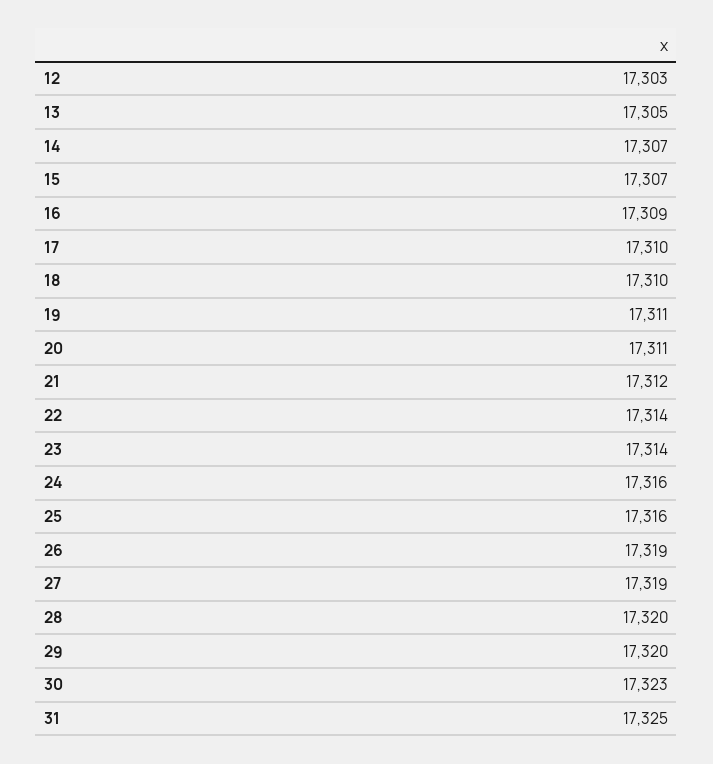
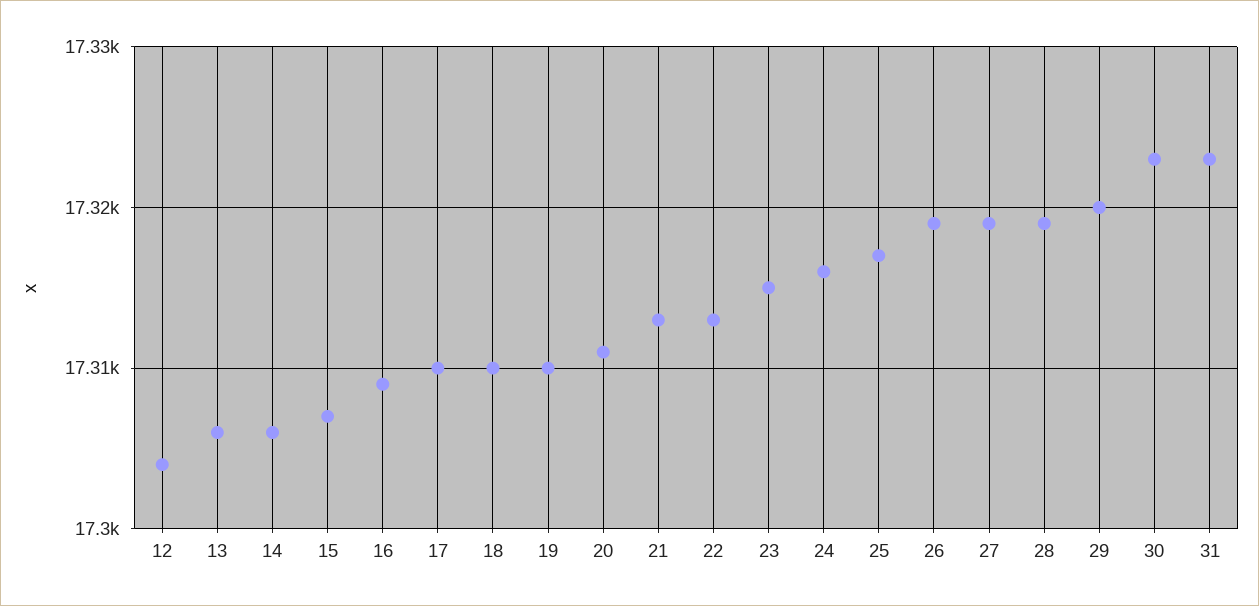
  {
-   "12": 17303,
+   "12": 17304,
-   "13": 17305,
+   "13": 17306,
-   "14": 17307,
+   "14": 17306,
    "15": 17307,
    "16": 17309,
    "17": 17310,
    "18": 17310,
-   "19": 17311,
+   "19": 17310,
    "20": 17311,
-   "21": 17312,
+   "21": 17313,
-   "22": 17314,
+   "22": 17313,
-   "23": 17314,
+   "23": 17315,
    "24": 17316,
-   "25": 17316,
+   "25": 17317,
    "26": 17319,
    "27": 17319,
-   "28": 17320,
+   "28": 17319,
    "29": 17320,
    "30": 17323,
-   "31": 17325
+   "31": 17323
  }

